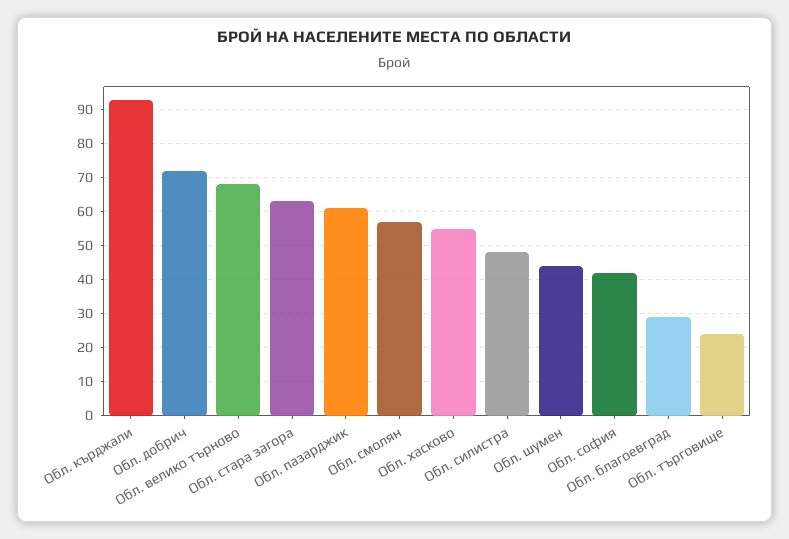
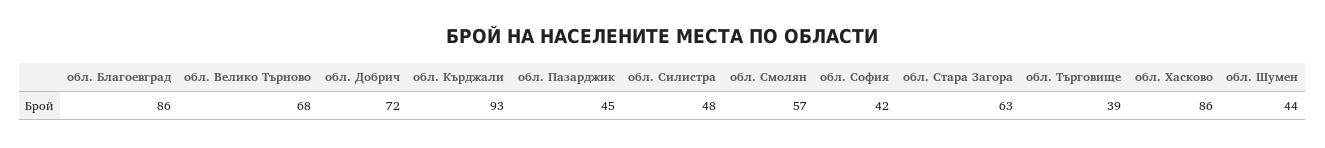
  {
    "Обл. кърджали": 93,
    "Обл. добрич": 72,
    "Обл. велико търново": 68,
    "Обл. стара загора": 63,
-   "Обл. пазарджик": 60,
+   "Обл. пазарджик": 45,
    "Обл. смолян": 57,
-   "Обл. хасково": 55,
+   "Обл. хасково": 86,
    "Обл. силистра": 48,
    "Обл. шумен": 44,
    "Обл. софия": 42,
-   "Обл. благоевград": 30,
+   "Обл. благоевград": 86,
-   "Обл. търговище": 25
+   "Обл. търговище": 39
  }

